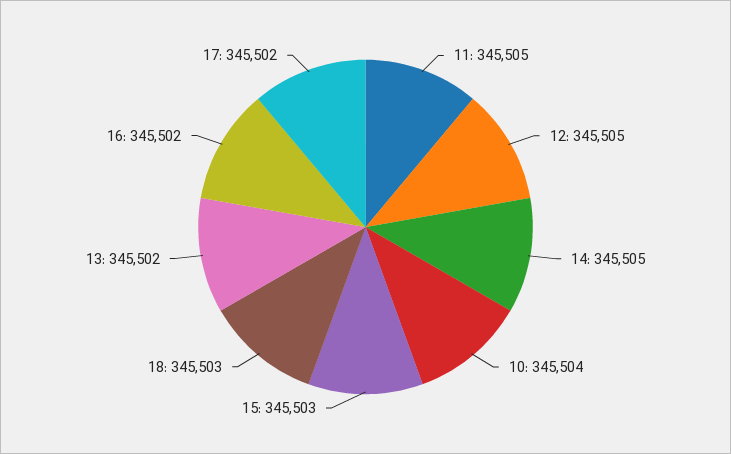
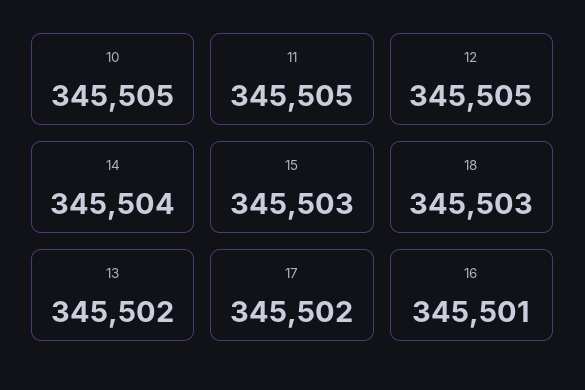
  {
    "11": 345505,
    "12": 345505,
-   "14": 345505,
+   "14": 345504,
-   "10": 345504,
+   "10": 345505,
    "15": 345503,
    "18": 345503,
    "13": 345502,
-   "16": 345502,
+   "16": 345501,
    "17": 345502
  }

